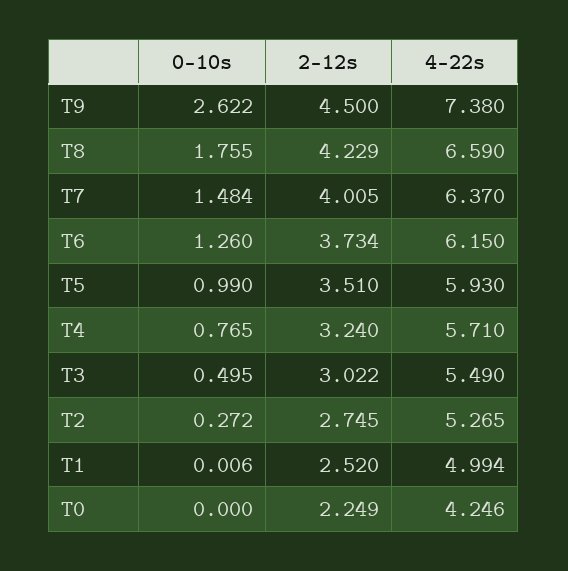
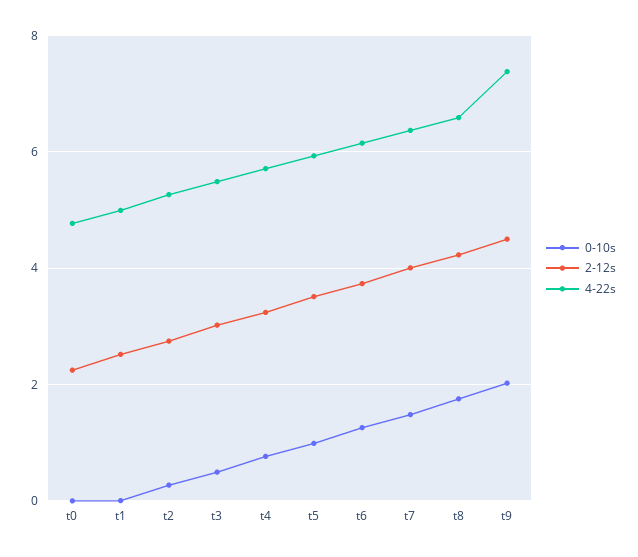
  {
    "0-10s": {
-     "T9": 2.622,
+     "T9": 2,
      "T8": 1.755,
      "T7": 1.484,
      "T6": 1.26,
      "T5": 0.99,
      "T4": 0.765,
      "T3": 0.495,
      "T2": 0.272,
      "T1": 0.006,
      "T0": 0
    },
    "2-12s": {
      "T9": 4.5,
      "T8": 4.229,
      "T7": 4.005,
      "T6": 3.734,
      "T5": 3.51,
      "T4": 3.24,
      "T3": 3.022,
      "T2": 2.745,
      "T1": 2.52,
      "T0": 2.249
    },
    "4-22s": {
      "T9": 7.38,
      "T8": 6.59,
      "T7": 6.37,
      "T6": 6.15,
      "T5": 5.93,
      "T4": 5.71,
      "T3": 5.49,
      "T2": 5.265,
      "T1": 4.994,
-     "T0": 4.246
+     "T0": 4.8
    }
  }

